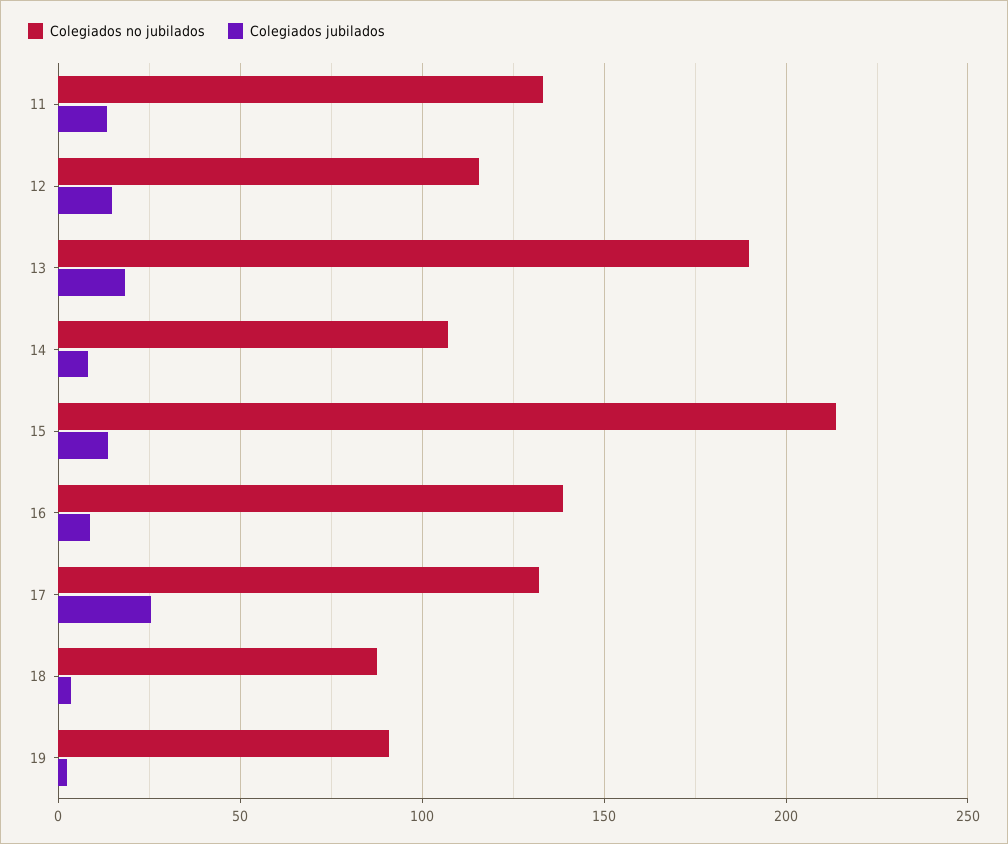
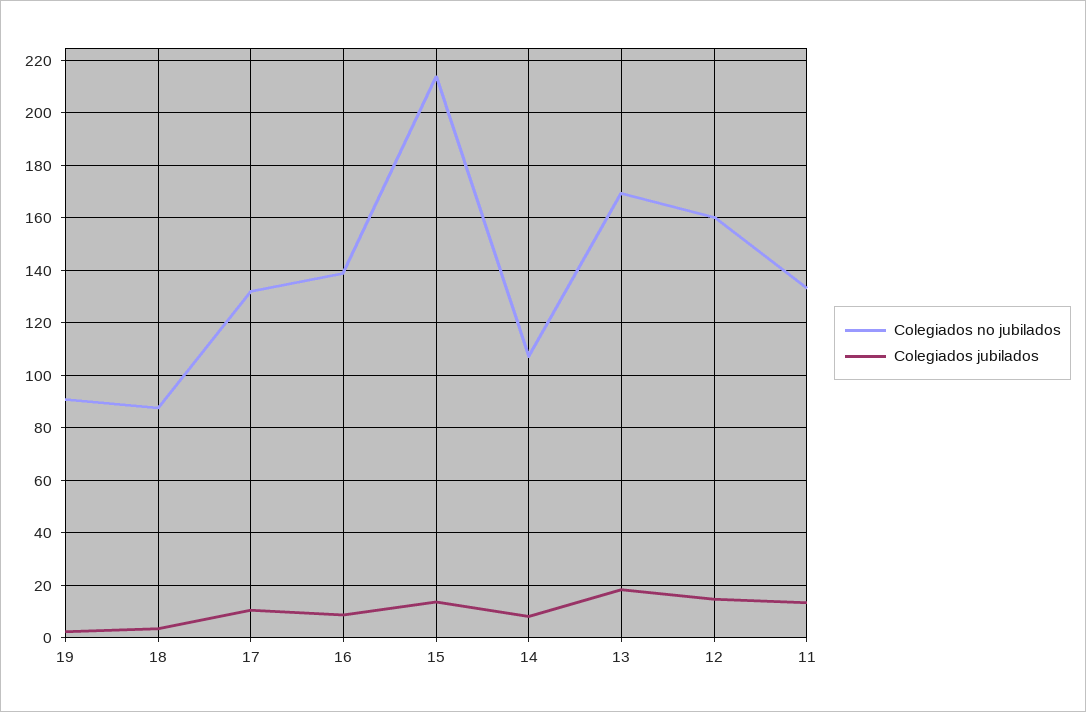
  {
    "Colegiados no jubilados": {
      "11": 132.5,
-     "12": 115,
+     "12": 160,
-     "13": 190,
+     "13": 170,
      "14": 107.5,
      "15": 215,
      "16": 140,
      "17": 132.5,
      "18": 87.5,
      "19": 90
    },
    "Colegiados jubilados": {
      "11": 12.5,
      "12": 15,
      "13": 17.5,
      "14": 7.5,
      "15": 12.5,
      "16": 10,
-     "17": 25,
+     "17": 10,
      "18": 2.5,
      "19": 2.5
    }
  }

